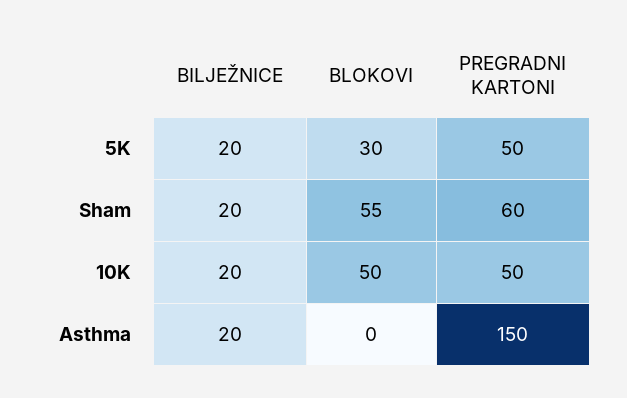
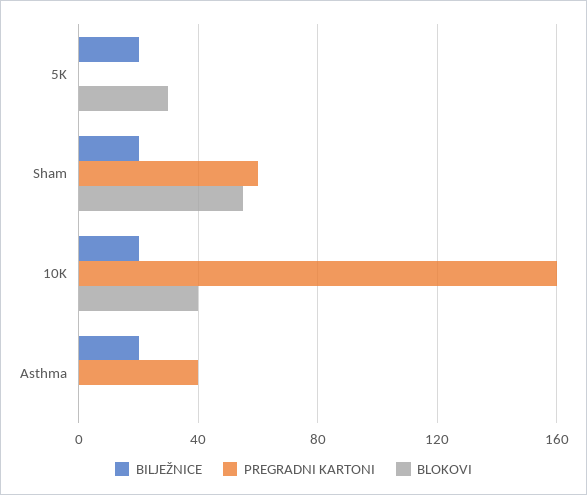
  {
    "BILJEŽNICE": {
      "5K": 20,
      "Sham": 20,
      "10K": 20,
      "Asthma": 20
    },
    "BLOKOVI": {
      "5K": 30,
      "Sham": 55,
-     "10K": 50,
+     "10K": 40,
      "Asthma": 0
    },
    "PREGRADNI KARTONI": {
-     "5K": 50,
+     "5K": 0,
      "Sham": 60,
-     "10K": 50,
+     "10K": 160,
-     "Asthma": 150
+     "Asthma": 40
    }
  }

